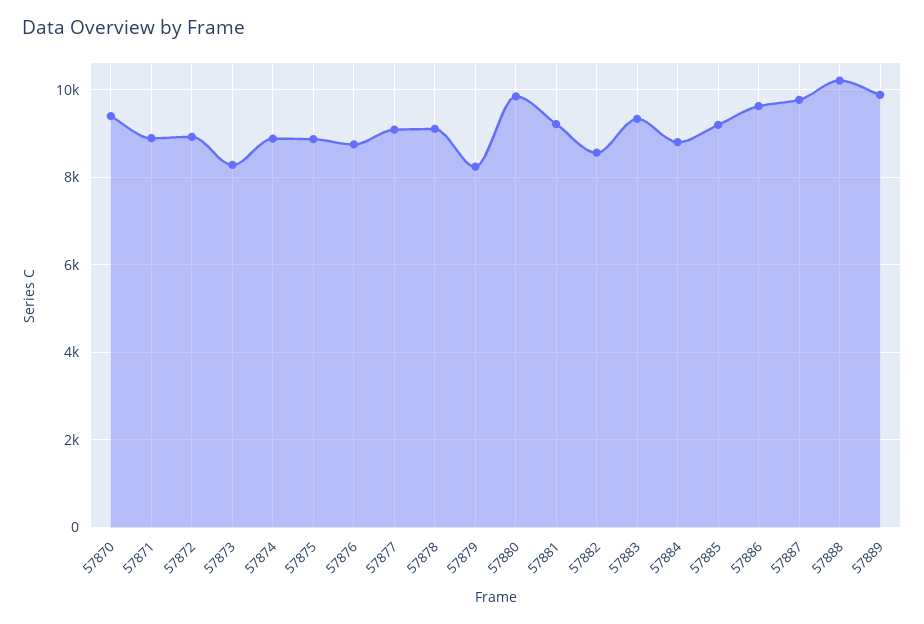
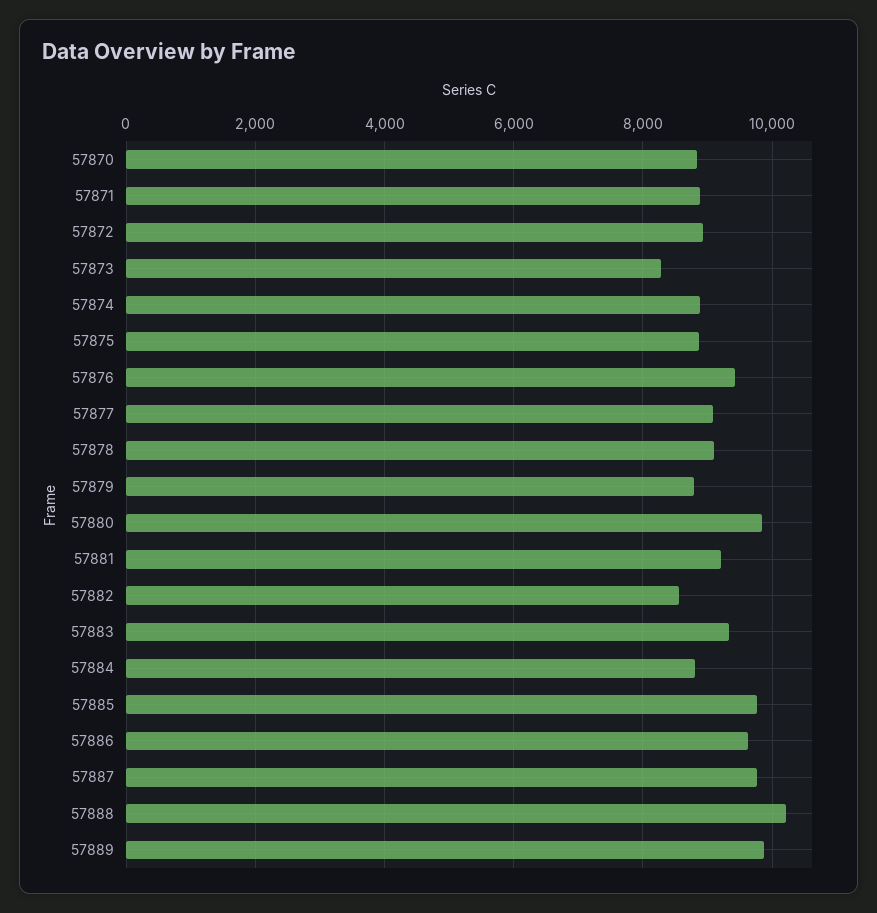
  {
-   "57870": 9400,
+   "57870": 8800,
    "57871": 8800,
    "57872": 9000,
    "57873": 8200,
    "57874": 8800,
    "57875": 8800,
-   "57876": 8800,
+   "57876": 9400,
    "57877": 9000,
    "57878": 9200,
-   "57879": 8200,
+   "57879": 8800,
    "57880": 9800,
    "57881": 9200,
    "57882": 8600,
    "57883": 9400,
    "57884": 8800,
-   "57885": 9200,
+   "57885": 9800,
    "57886": 9600,
    "57887": 9800,
    "57888": 10200,
    "57889": 9800
  }

